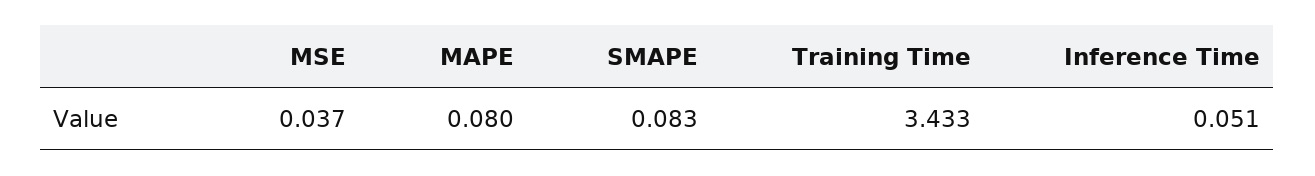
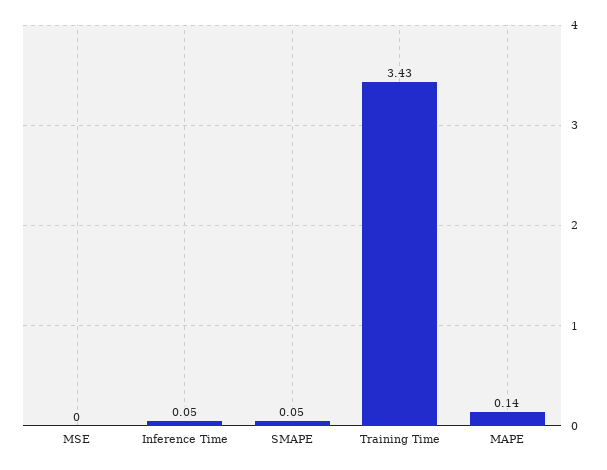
  {
-   "MSE": 0.037,
+   "MSE": 0,
-   "MAPE": 0.08,
+   "MAPE": 0.14,
-   "SMAPE": 0.083,
+   "SMAPE": 0.05,
    "Training Time": 3.433,
    "Inference Time": 0.051
  }

